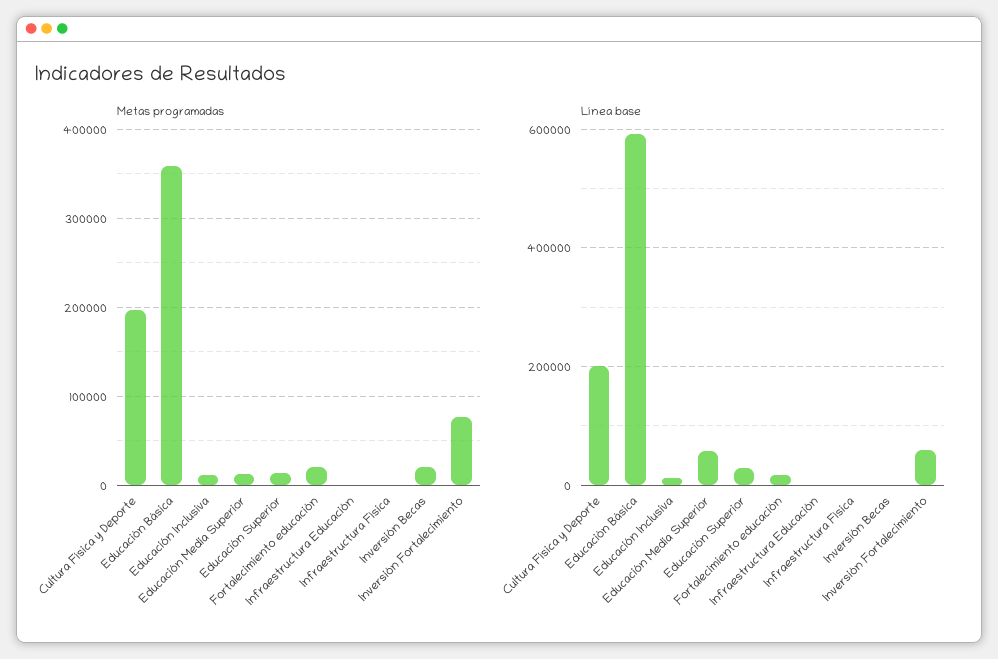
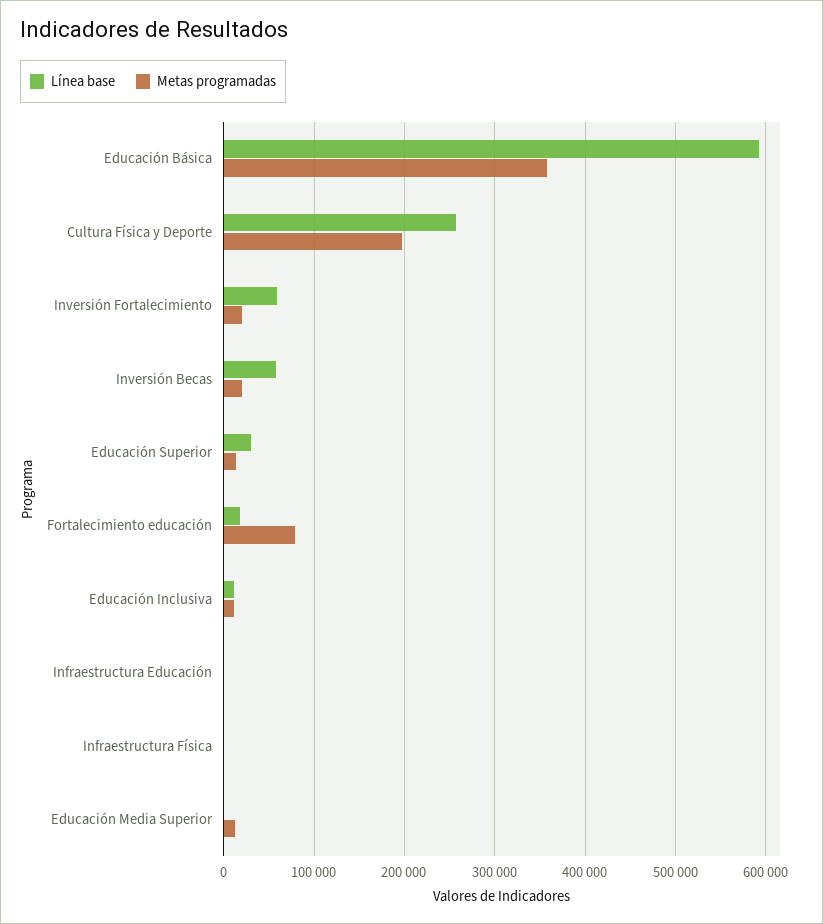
  {
    "Metas programadas": {
      "Cultura Física y Deporte": 200000,
      "Educación Básica": 360000,
      "Educación Inclusiva": 10000,
      "Educación Media Superior": 10000,
      "Educación Superior": 10000,
-     "Fortalecimiento educación": 20000,
+     "Fortalecimiento educación": 80000,
      "Infraestructura Educación": 0,
      "Infraestructura Física": 0,
      "Inversión Becas": 20000,
-     "Inversión Fortalecimiento": 80000
+     "Inversión Fortalecimiento": 20000
    },
    "Línea base": {
-     "Cultura Física y Deporte": 200000,
+     "Cultura Física y Deporte": 260000,
      "Educación Básica": 590000,
      "Educación Inclusiva": 10000,
-     "Educación Media Superior": 60000,
+     "Educación Media Superior": 0,
      "Educación Superior": 30000,
      "Fortalecimiento educación": 20000,
      "Infraestructura Educación": 0,
      "Infraestructura Física": 0,
-     "Inversión Becas": 0,
+     "Inversión Becas": 60000,
      "Inversión Fortalecimiento": 60000
    }
  }

